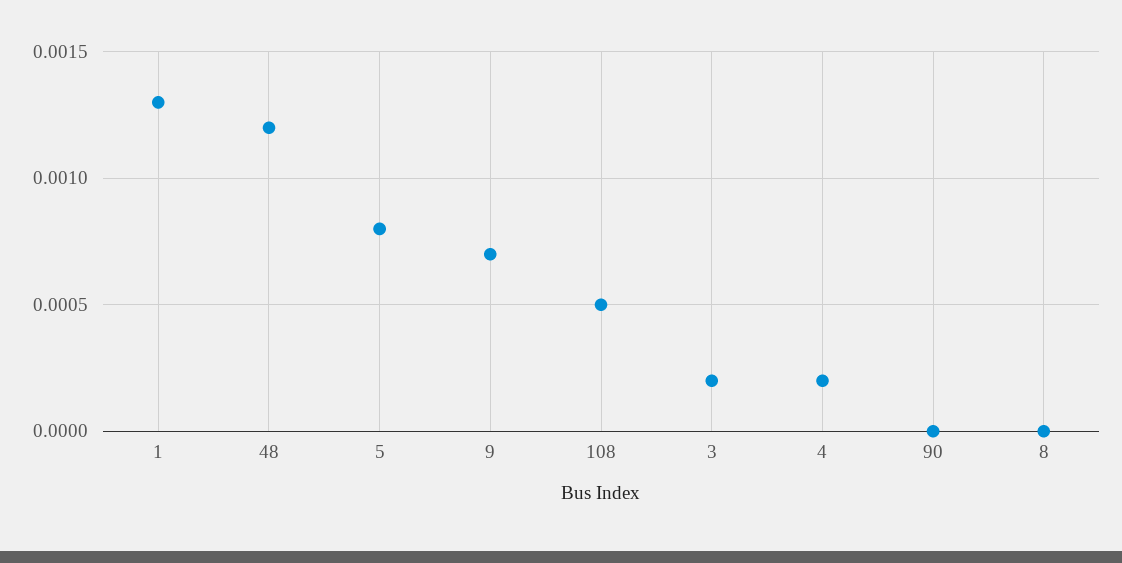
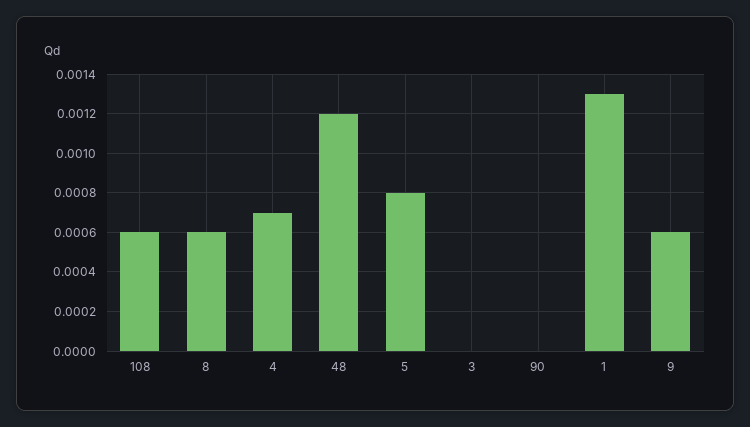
  {
    "1": 0.0013,
    "48": 0.0012,
    "5": 0.0008,
-   "9": 0.0007,
+   "9": 0.0006,
-   "108": 0.0005,
+   "108": 0.0006,
-   "3": 0.0002,
+   "3": 0,
-   "4": 0.0002,
+   "4": 0.0007,
    "90": 0,
-   "8": 0
+   "8": 0.0006
  }

